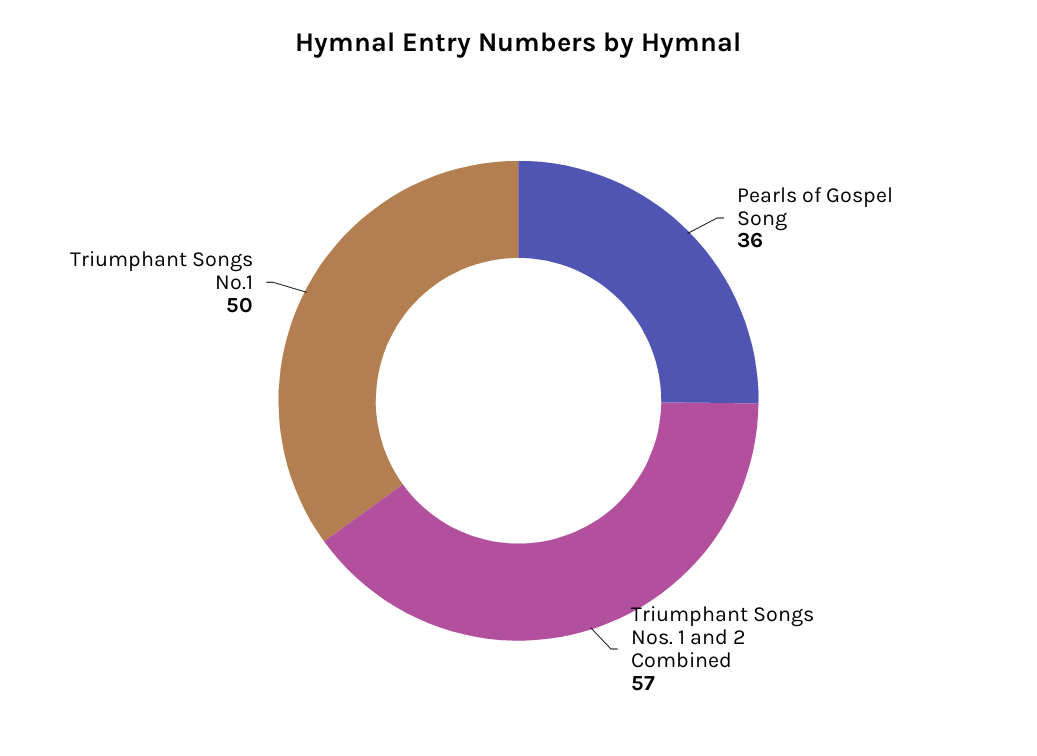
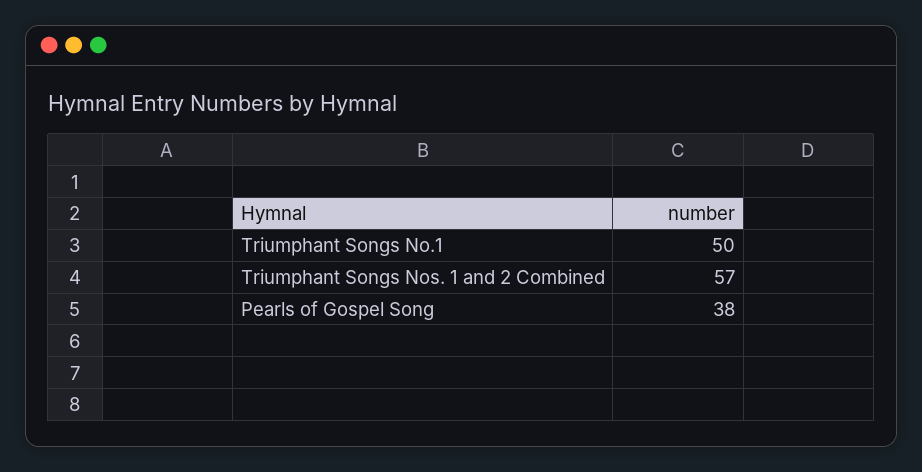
  {
-   "Pearls of Gospel Song": 36,
+   "Pearls of Gospel Song": 38,
    "Triumphant Songs Nos. 1 and 2 Combined": 57,
    "Triumphant Songs No.1": 50
  }

